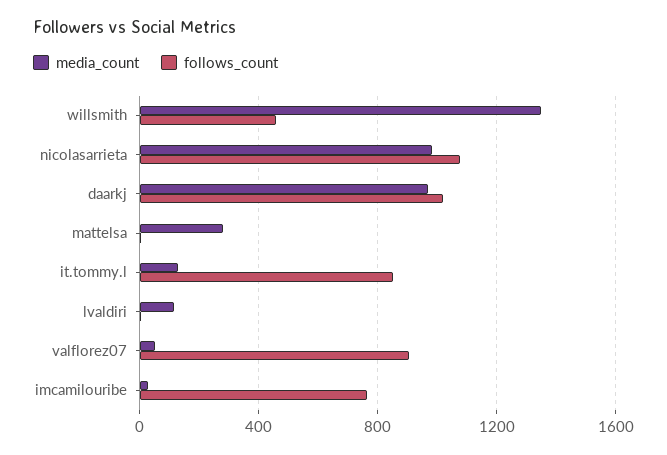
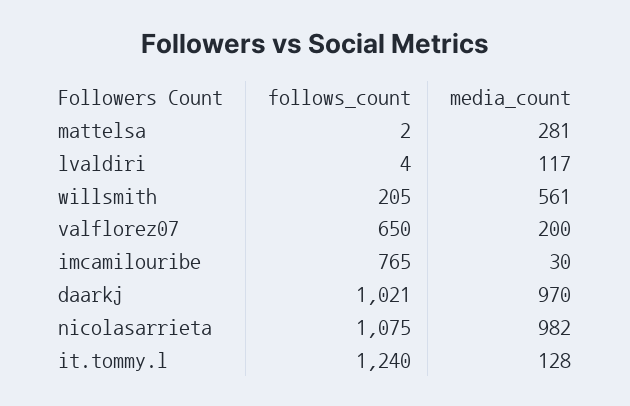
  {
    "media_count": {
-     "willsmith": 1350,
+     "willsmith": 561,
      "nicolasarrieta": 982,
      "daarkj": 970,
      "mattelsa": 281,
      "it.tommy.l": 128,
      "lvaldiri": 117,
-     "valflorez07": 50,
+     "valflorez07": 200,
      "imcamilouribe": 30
    },
    "follows_count": {
-     "willsmith": 450,
+     "willsmith": 205,
      "nicolasarrieta": 1075,
      "daarkj": 1021,
      "mattelsa": 2,
-     "it.tommy.l": 850,
+     "it.tommy.l": 1240,
      "lvaldiri": 4,
-     "valflorez07": 900,
+     "valflorez07": 650,
      "imcamilouribe": 765
    }
  }

